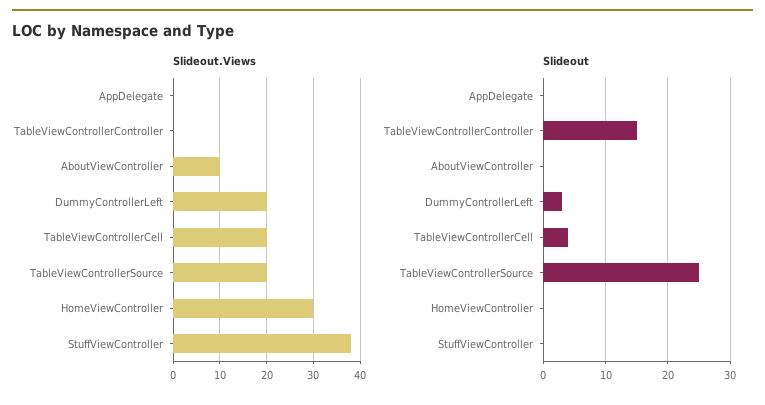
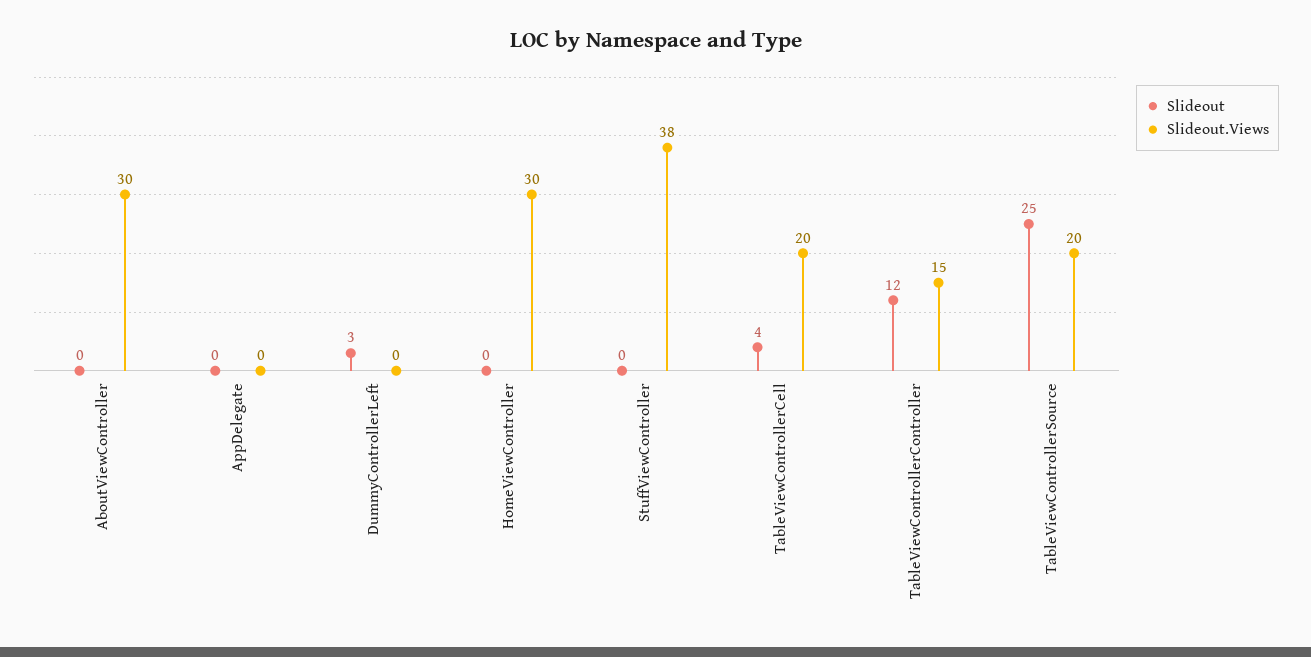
  {
    "Slideout.Views": {
      "AppDelegate": 0,
-     "TableViewControllerController": 0,
+     "TableViewControllerController": 15,
-     "AboutViewController": 10,
+     "AboutViewController": 30,
-     "DummyControllerLeft": 20,
+     "DummyControllerLeft": 0,
      "TableViewControllerCell": 20,
      "TableViewControllerSource": 20,
      "HomeViewController": 30,
      "StuffViewController": 38
    },
    "Slideout": {
      "AppDelegate": 0,
-     "TableViewControllerController": 15,
+     "TableViewControllerController": 12,
      "AboutViewController": 0,
      "DummyControllerLeft": 3,
      "TableViewControllerCell": 4,
      "TableViewControllerSource": 25,
      "HomeViewController": 0,
      "StuffViewController": 0
    }
  }

